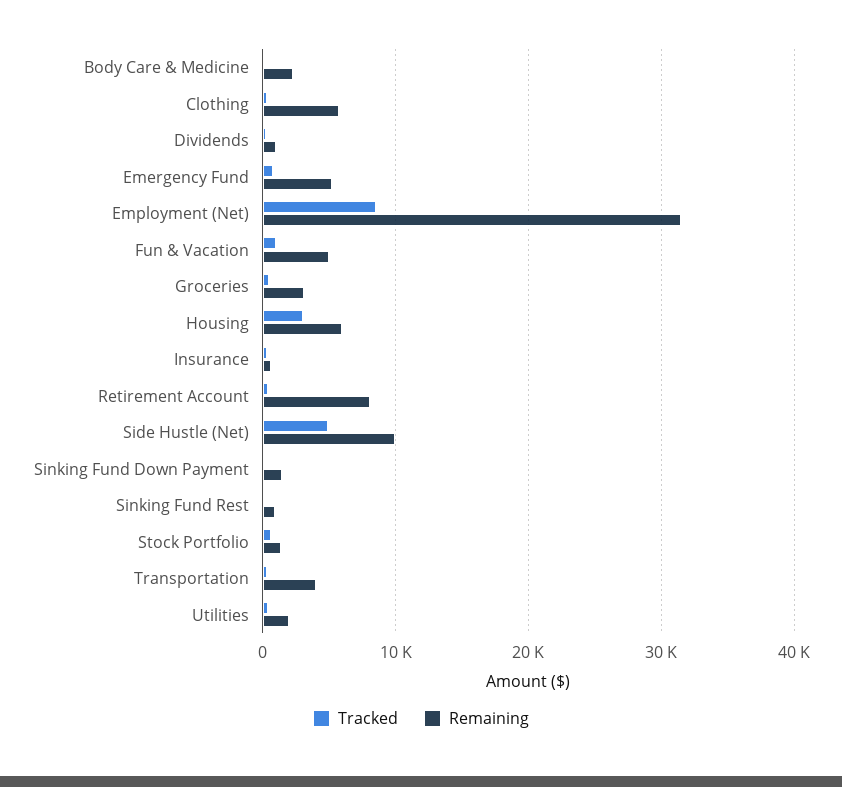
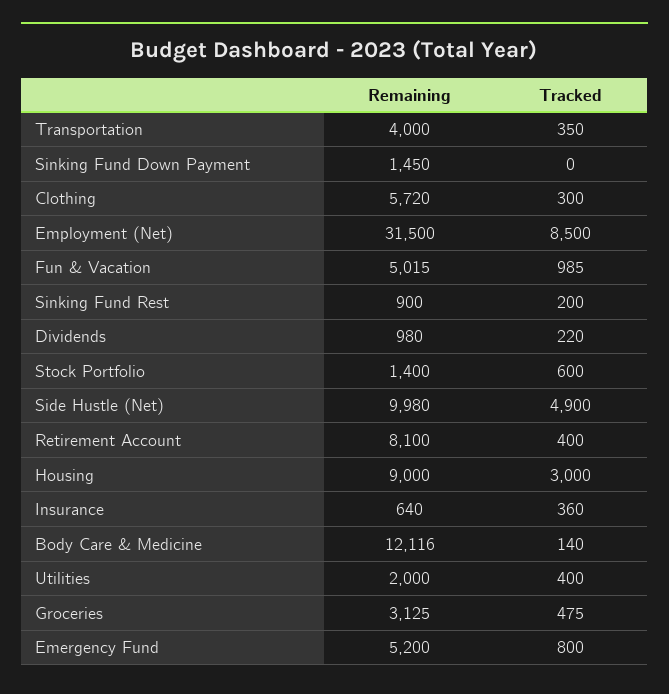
  {
    "Tracked": {
      "Body Care & Medicine": 140,
      "Clothing": 300,
      "Dividends": 220,
      "Emergency Fund": 800,
      "Employment (Net)": 8500,
      "Fun & Vacation": 985,
      "Groceries": 475,
      "Housing": 3000,
      "Insurance": 360,
      "Retirement Account": 400,
      "Side Hustle (Net)": 4900,
      "Sinking Fund Down Payment": 0,
      "Sinking Fund Rest": 200,
      "Stock Portfolio": 600,
      "Transportation": 350,
      "Utilities": 400
    },
    "Remaining": {
-     "Body Care & Medicine": 2000,
+     "Body Care & Medicine": 12116,
      "Clothing": 5720,
      "Dividends": 980,
      "Emergency Fund": 5200,
      "Employment (Net)": 31500,
      "Fun & Vacation": 5015,
      "Groceries": 3125,
-     "Housing": 6000,
+     "Housing": 9000,
      "Insurance": 640,
      "Retirement Account": 8100,
      "Side Hustle (Net)": 9980,
      "Sinking Fund Down Payment": 1450,
      "Sinking Fund Rest": 900,
      "Stock Portfolio": 1400,
      "Transportation": 4000,
      "Utilities": 2000
    }
  }

